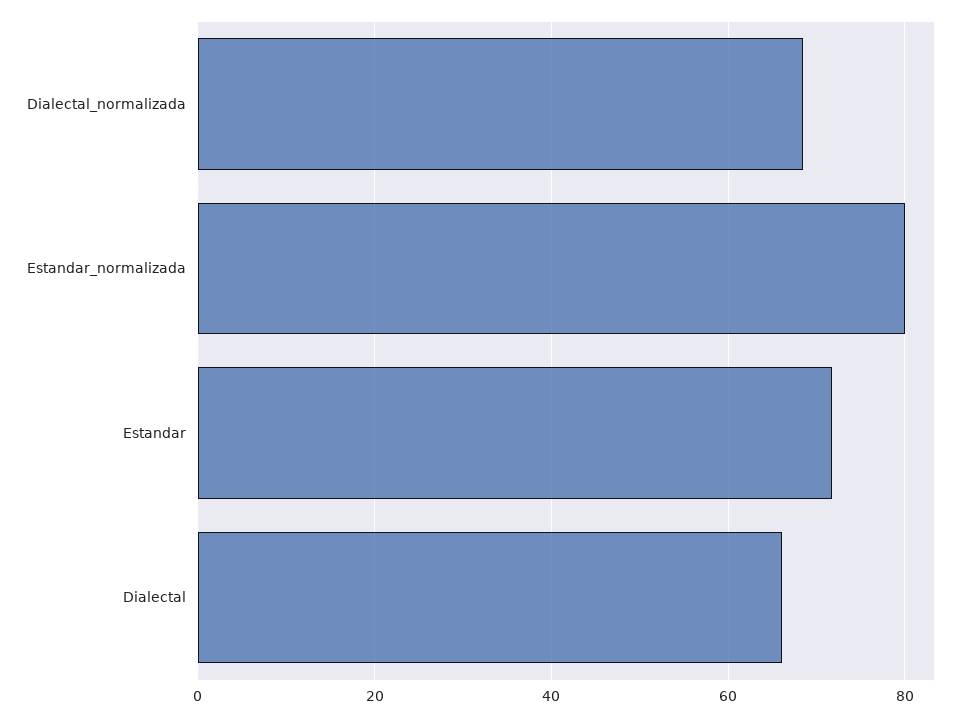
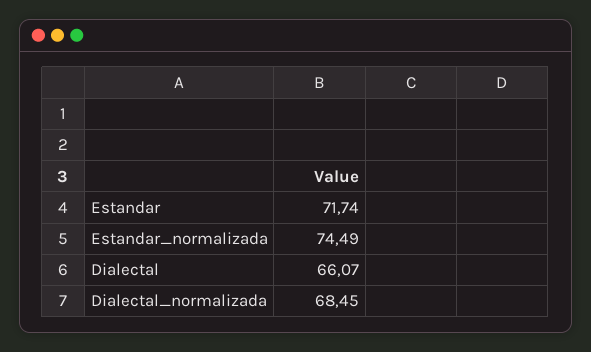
  {
    "Dialectal_normalizada": 68.45,
-   "Estandar_normalizada": 80,
+   "Estandar_normalizada": 74.49,
    "Estandar": 71.74,
    "Dialectal": 66.07
  }

